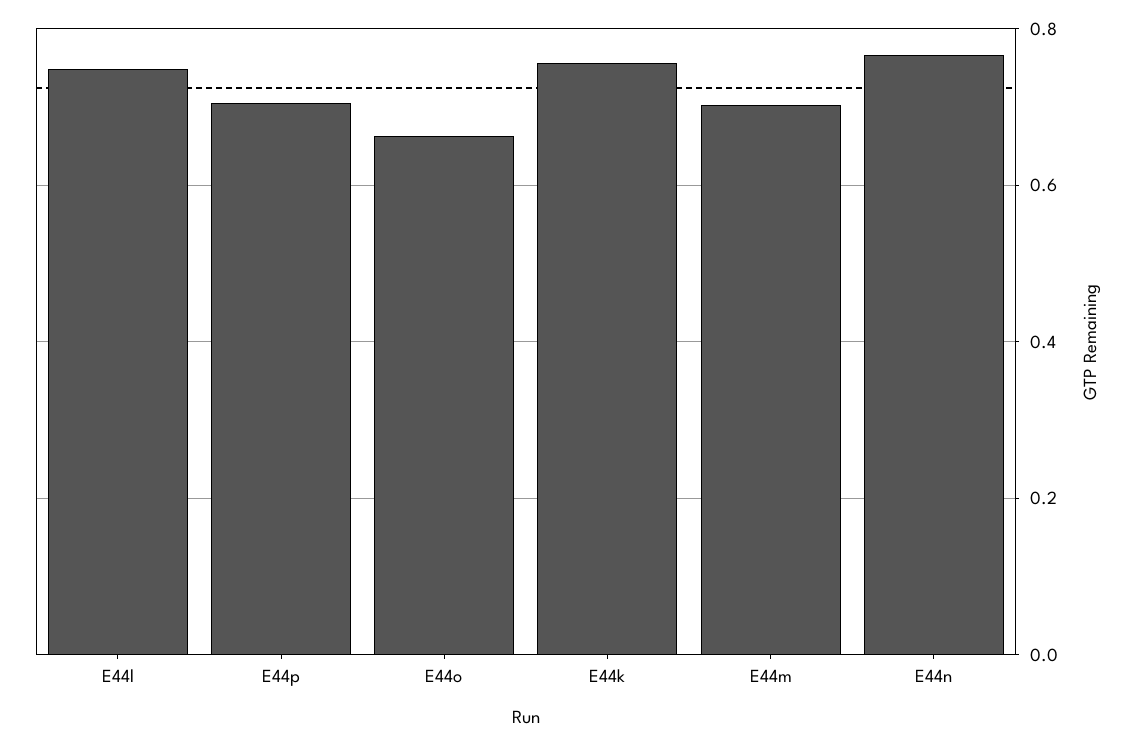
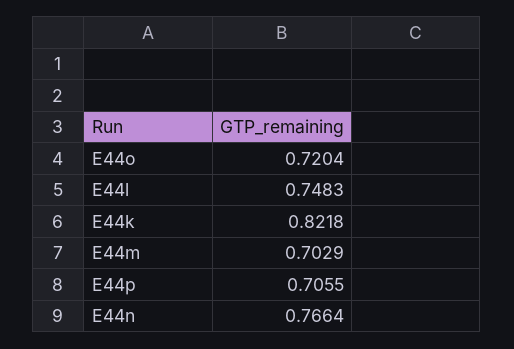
  {
    "E44l": 0.7483,
    "E44p": 0.7055,
-   "E44o": 0.66,
+   "E44o": 0.7204,
-   "E44k": 0.76,
+   "E44k": 0.8218,
    "E44m": 0.7029,
    "E44n": 0.7664
  }

